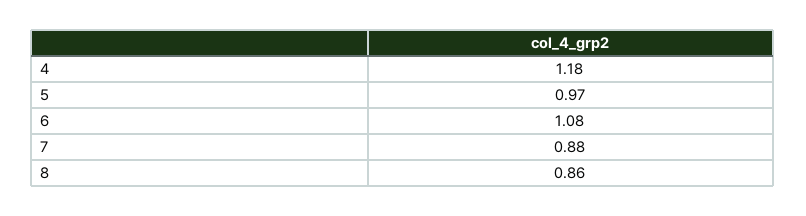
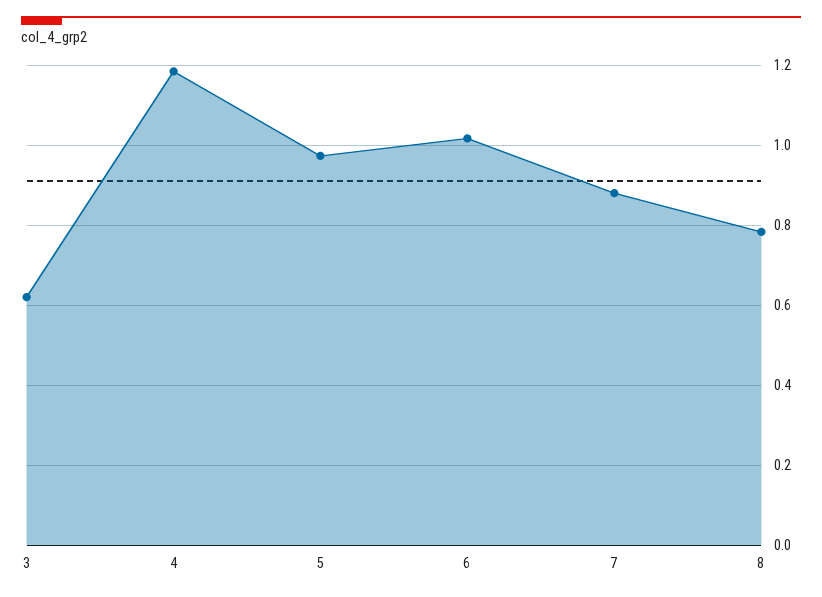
  {
    "4": 1.18,
    "5": 0.97,
-   "6": 1.08,
+   "6": 1.02,
    "7": 0.88,
-   "8": 0.86
+   "8": 0.78,
+   "3": 0.62
  }

